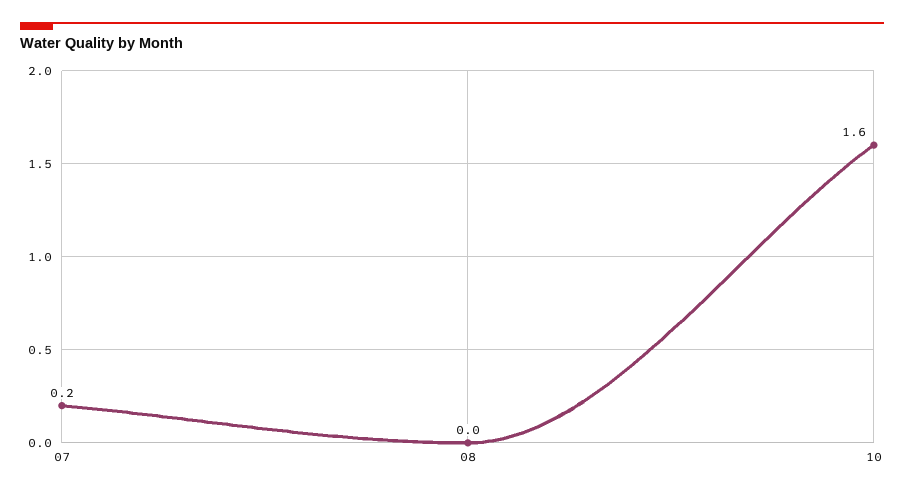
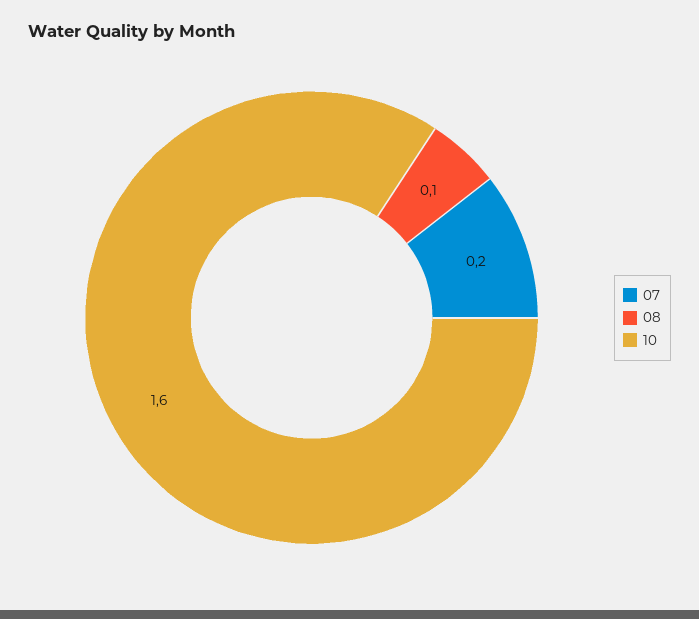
  {
    "07": 0.2,
-   "08": 0,
+   "08": 0.1,
    "10": 1.6
  }

